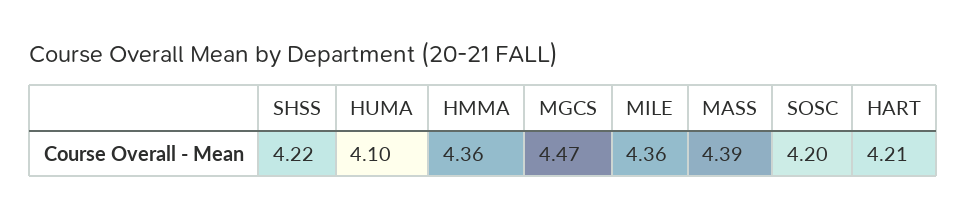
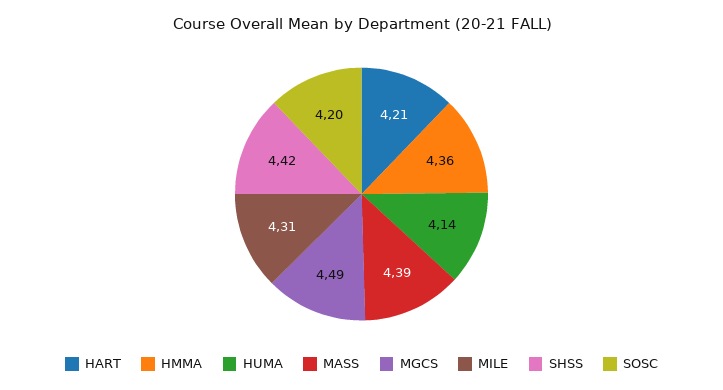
  {
-   "SHSS": 4.22,
+   "SHSS": 4.42,
-   "HUMA": 4.1,
+   "HUMA": 4.14,
    "HMMA": 4.36,
-   "MGCS": 4.47,
+   "MGCS": 4.49,
-   "MILE": 4.36,
+   "MILE": 4.31,
    "MASS": 4.39,
    "SOSC": 4.2,
    "HART": 4.21
  }

